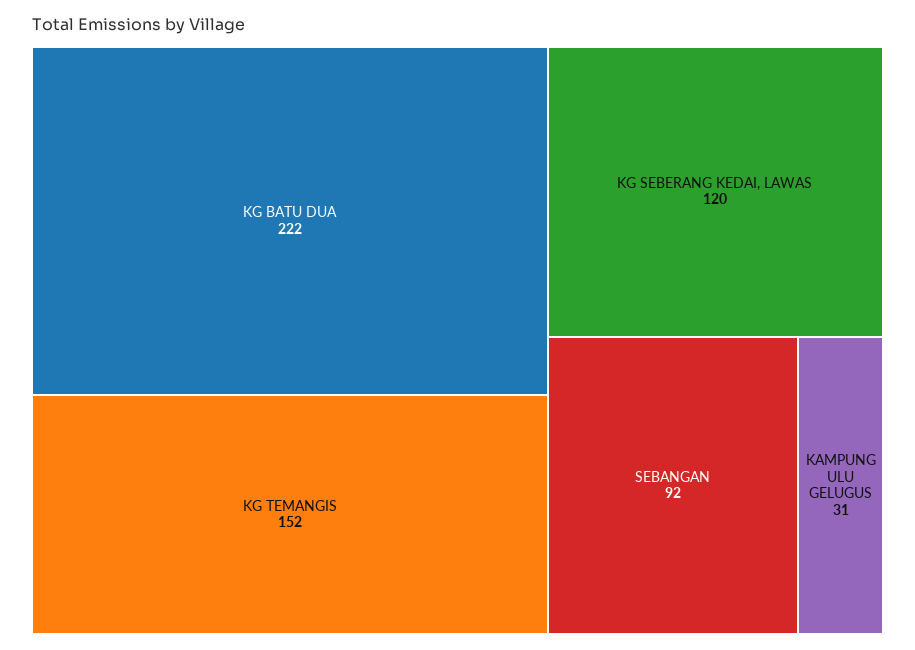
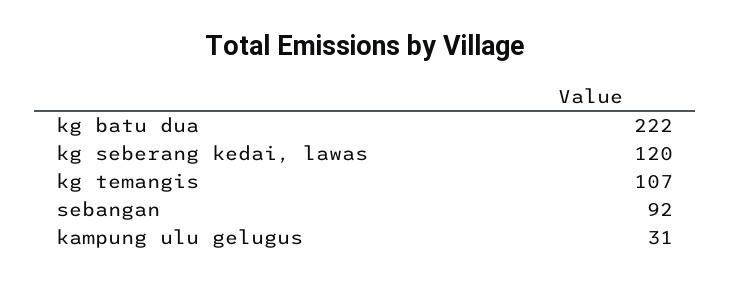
  {
    "KG BATU DUA": 222,
-   "KG TEMANGIS": 152,
+   "KG TEMANGIS": 107,
    "KG SEBERANG KEDAI, LAWAS": 120,
    "SEBANGAN": 92,
    "KAMPUNG ULU GELUGUS": 31
  }

